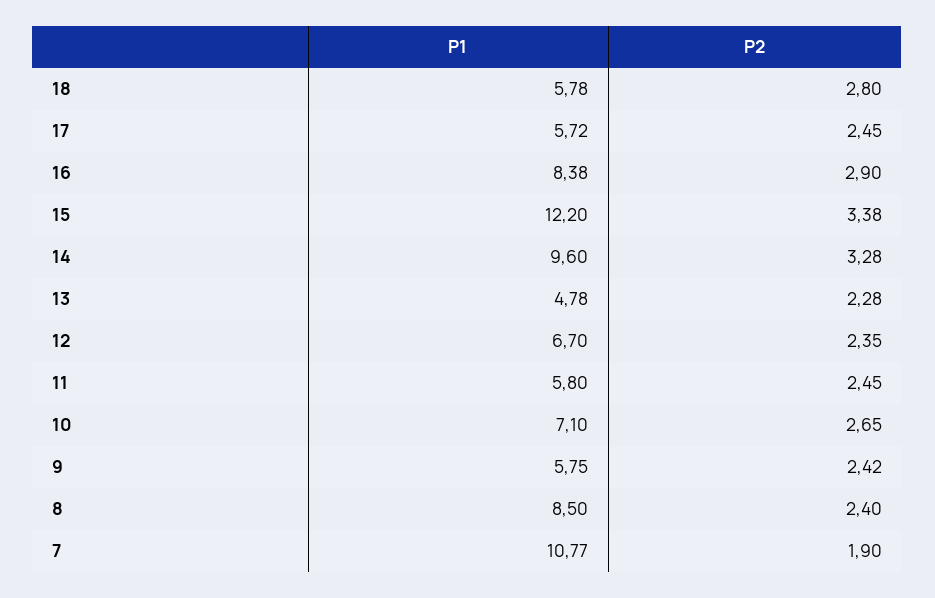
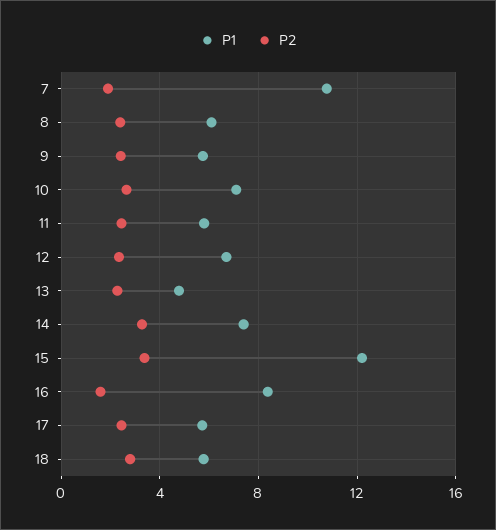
  {
    "P1": {
      "18": 5.78,
      "17": 5.72,
      "16": 8.38,
      "15": 12.2,
-     "14": 9.6,
+     "14": 7.5,
      "13": 4.78,
      "12": 6.7,
      "11": 5.8,
      "10": 7.1,
      "9": 5.75,
-     "8": 8.5,
+     "8": 6,
      "7": 10.77
    },
    "P2": {
      "18": 2.8,
      "17": 2.45,
-     "16": 2.9,
+     "16": 1.5,
      "15": 3.38,
      "14": 3.28,
      "13": 2.28,
      "12": 2.35,
      "11": 2.45,
      "10": 2.65,
      "9": 2.42,
      "8": 2.4,
      "7": 1.9
    }
  }

